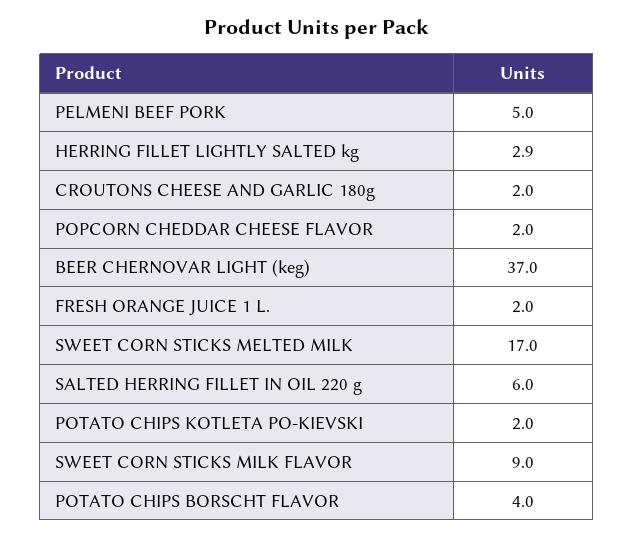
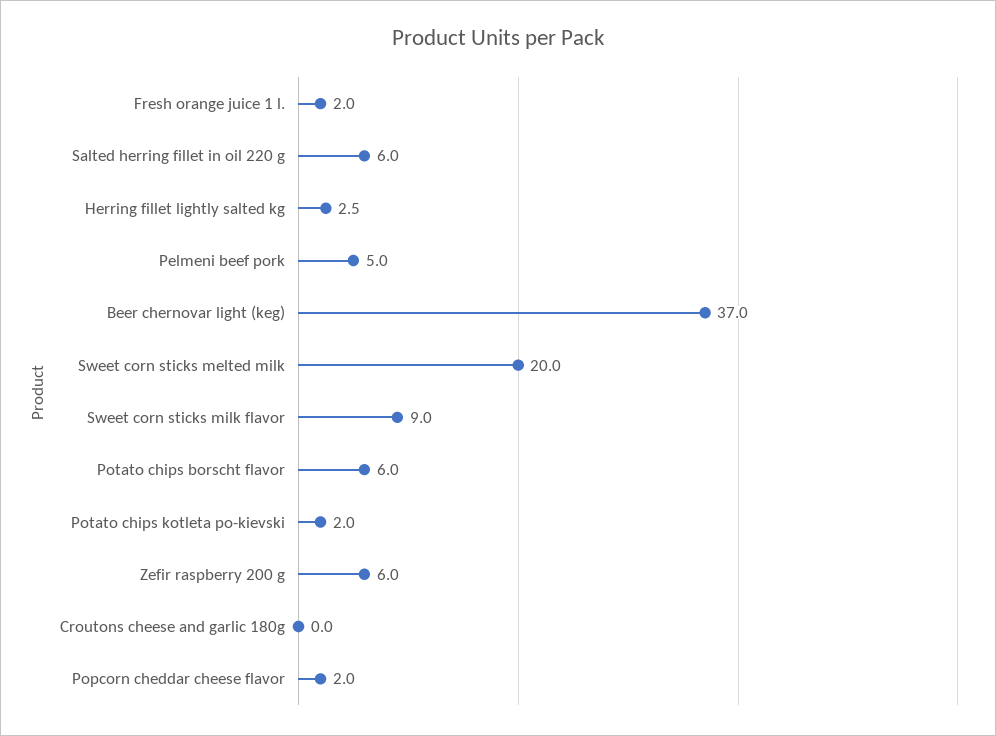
  {
    "PELMENI BEEF PORK": 5,
-   "HERRING FILLET LIGHTLY SALTED kg": 2.9,
+   "HERRING FILLET LIGHTLY SALTED kg": 2.5,
-   "CROUTONS CHEESE AND GARLIC 180g": 2,
+   "CROUTONS CHEESE AND GARLIC 180g": 0,
    "POPCORN CHEDDAR CHEESE FLAVOR": 2,
    "BEER CHERNOVAR LIGHT (keg)": 37,
    "FRESH ORANGE JUICE 1 L.": 2,
-   "SWEET CORN STICKS MELTED MILK": 17,
+   "SWEET CORN STICKS MELTED MILK": 20,
    "SALTED HERRING FILLET IN OIL 220 g": 6,
    "POTATO CHIPS KOTLETA PO-KIEVSKI": 2,
    "SWEET CORN STICKS MILK FLAVOR": 9,
-   "POTATO CHIPS BORSCHT FLAVOR": 4
+   "POTATO CHIPS BORSCHT FLAVOR": 6,
+   "Zefir raspberry 200 g": 6
  }

